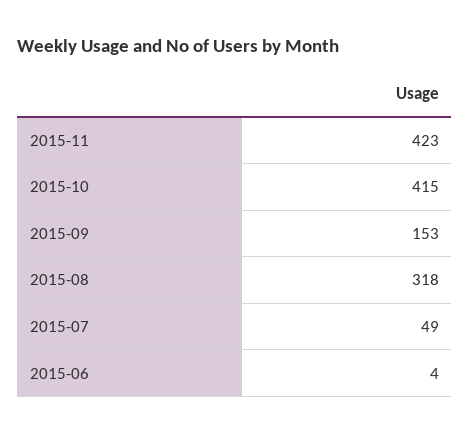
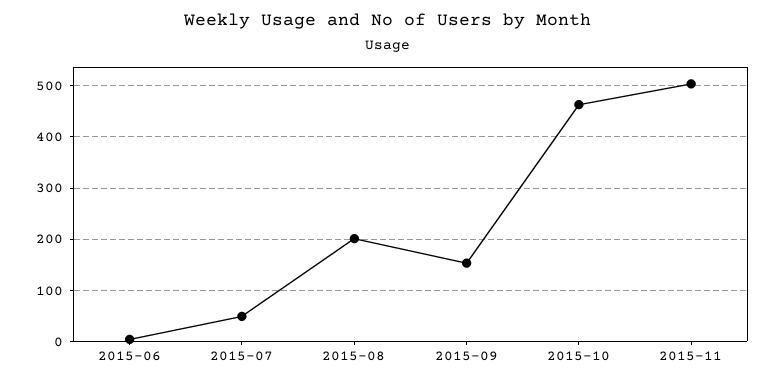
  {
-   "2015-11": 423,
+   "2015-11": 500,
-   "2015-10": 415,
+   "2015-10": 460,
    "2015-09": 153,
-   "2015-08": 318,
+   "2015-08": 200,
    "2015-07": 49,
    "2015-06": 4
  }

